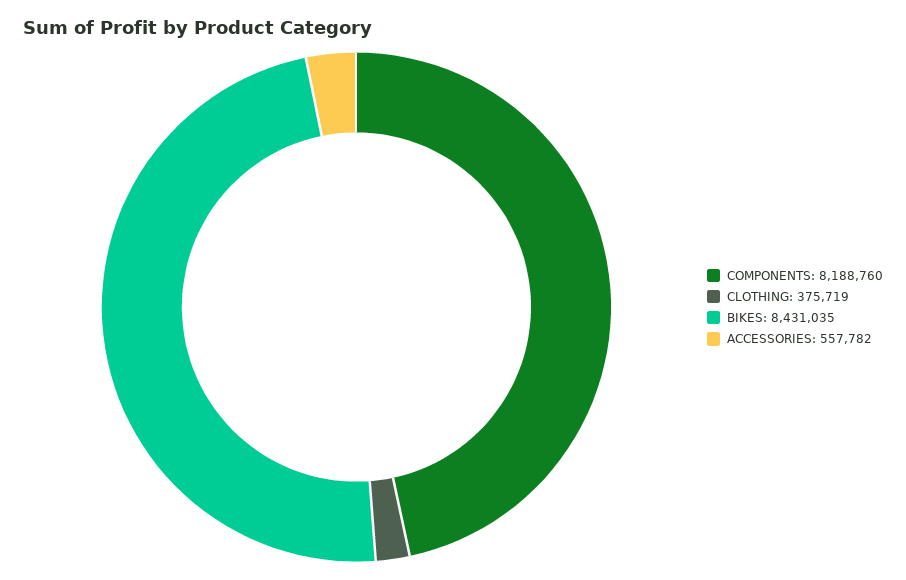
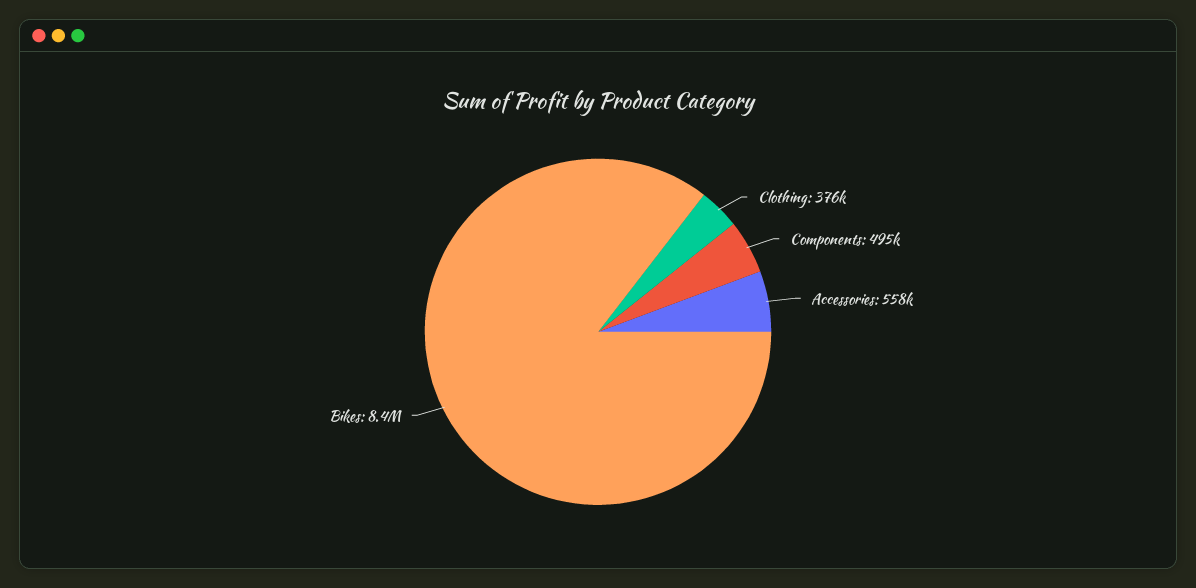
  {
-   "COMPONENTS": 8188760,
+   "COMPONENTS": 495000,
    "CLOTHING": 375719,
    "BIKES": 8431035,
    "ACCESSORIES": 557782
  }

